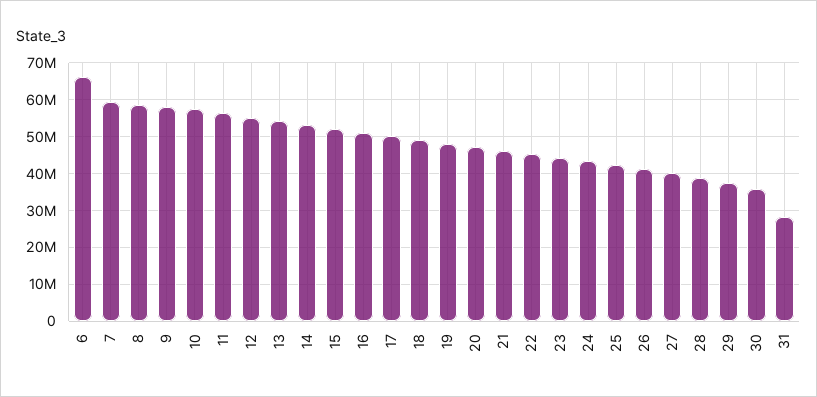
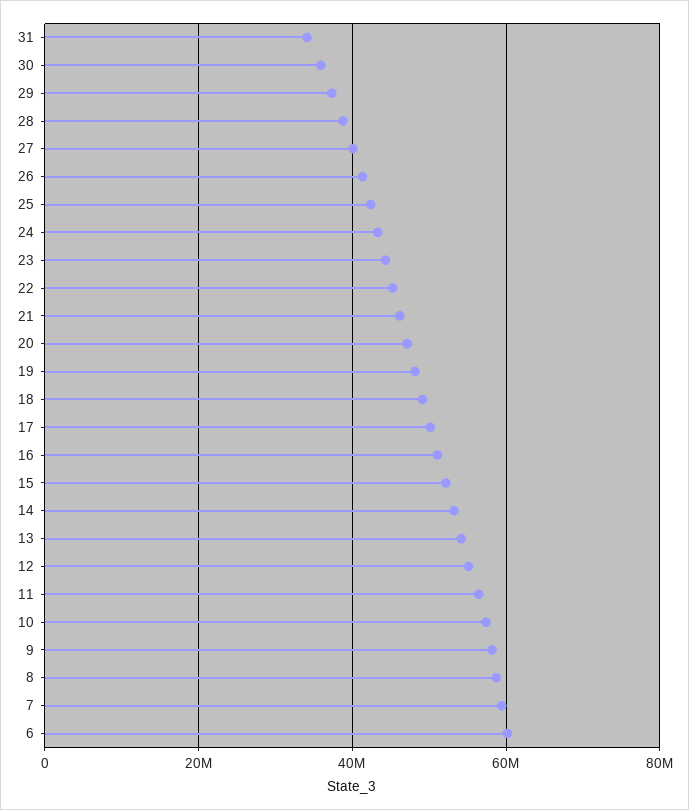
  {
-   "6": 66000000,
+   "6": 60000000,
    "7": 60000000,
    "8": 58000000,
    "9": 58000000,
    "10": 58000000,
    "11": 56000000,
    "12": 56000000,
    "13": 54000000,
    "14": 54000000,
    "15": 52000000,
    "16": 52000000,
    "17": 50000000,
    "18": 50000000,
    "19": 48000000,
    "20": 48000000,
    "21": 46000000,
    "22": 46000000,
    "23": 44000000,
    "24": 44000000,
    "25": 42000000,
    "26": 42000000,
    "27": 40000000,
    "28": 38000000,
    "29": 38000000,
    "30": 36000000,
-   "31": 28000000
+   "31": 34000000
  }

